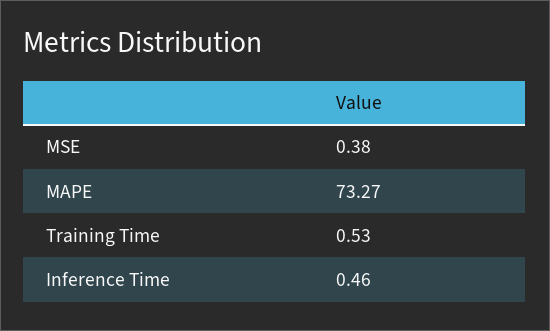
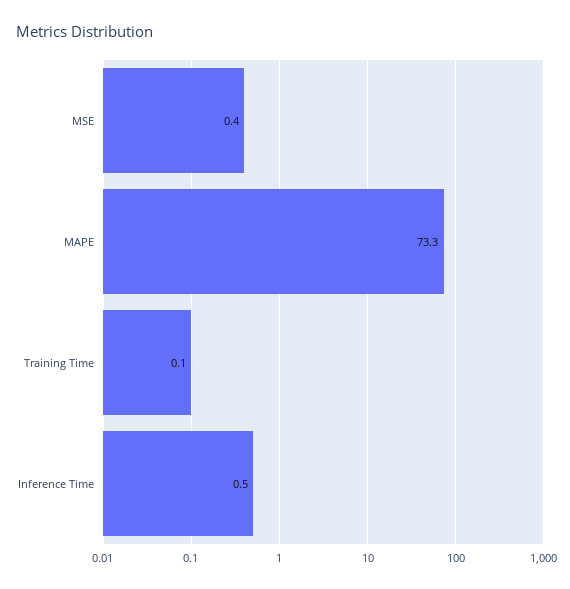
  {
    "MSE": 0.38,
    "MAPE": 73.27,
-   "Training Time": 0.53,
+   "Training Time": 0.1,
    "Inference Time": 0.46
  }

